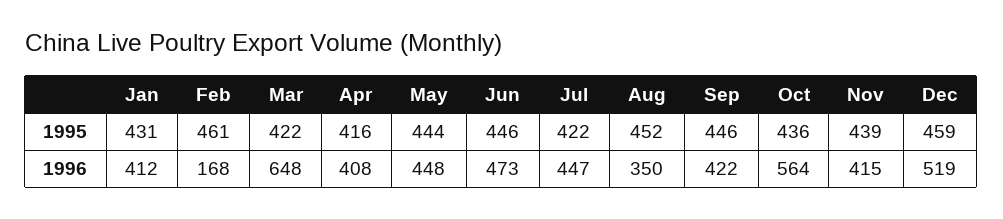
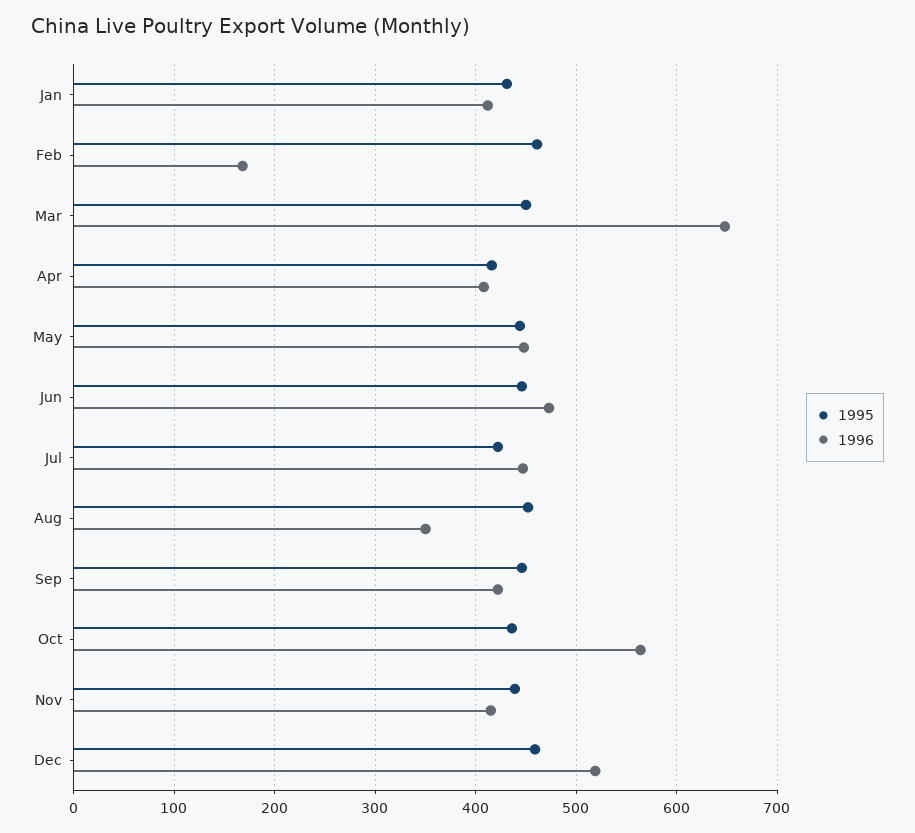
  {
    "1995": {
      "Jan": 431,
      "Feb": 461,
-     "Mar": 422,
+     "Mar": 450,
      "Apr": 416,
      "May": 444,
      "Jun": 446,
      "Jul": 422,
      "Aug": 452,
      "Sep": 446,
      "Oct": 436,
      "Nov": 439,
      "Dec": 459
    },
    "1996": {
      "Jan": 412,
      "Feb": 168,
      "Mar": 648,
      "Apr": 408,
      "May": 448,
      "Jun": 473,
      "Jul": 447,
      "Aug": 350,
      "Sep": 422,
      "Oct": 564,
      "Nov": 415,
      "Dec": 519
    }
  }

